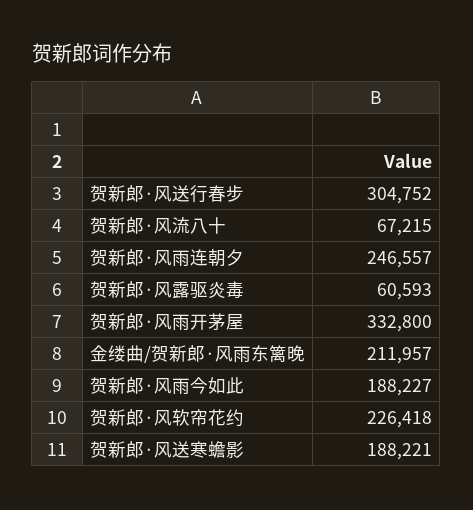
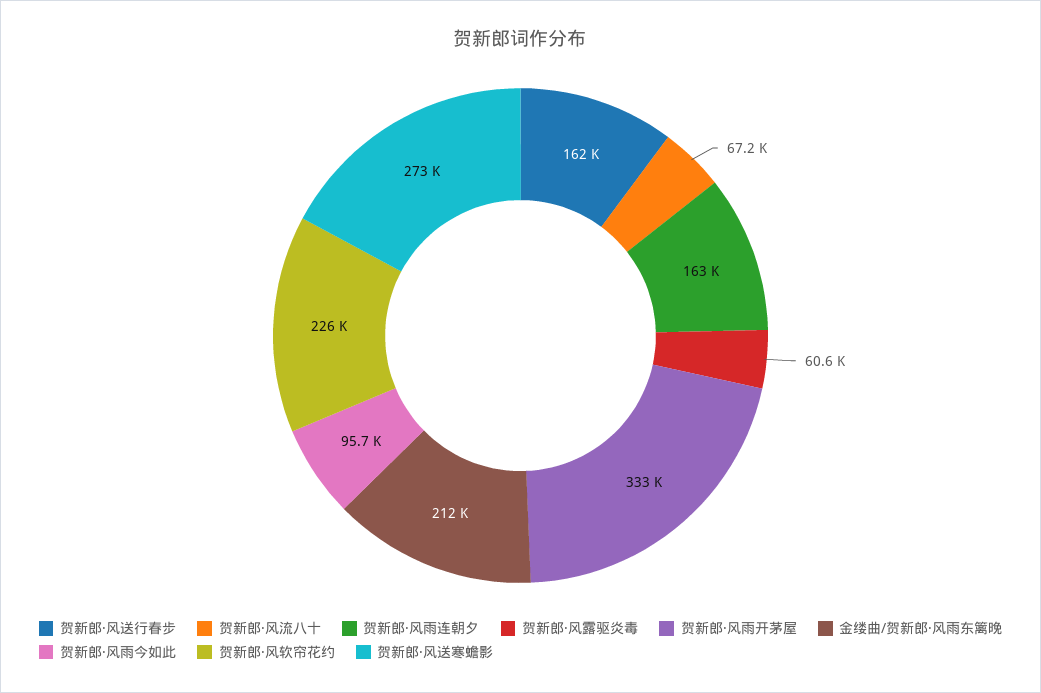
  {
-   "贺新郎·风送行春步": 304752,
+   "贺新郎·风送行春步": 162000,
    "贺新郎·风流八十": 67215,
-   "贺新郎·风雨连朝夕": 246557,
+   "贺新郎·风雨连朝夕": 163000,
    "贺新郎·风露驱炎毒": 60593,
    "贺新郎·风雨开茅屋": 332800,
    "金缕曲/贺新郎·风雨东篱晚": 211957,
-   "贺新郎·风雨今如此": 188227,
+   "贺新郎·风雨今如此": 95700,
    "贺新郎·风软帘花约": 226418,
-   "贺新郎·风送寒蟾影": 188221
+   "贺新郎·风送寒蟾影": 273000
  }

